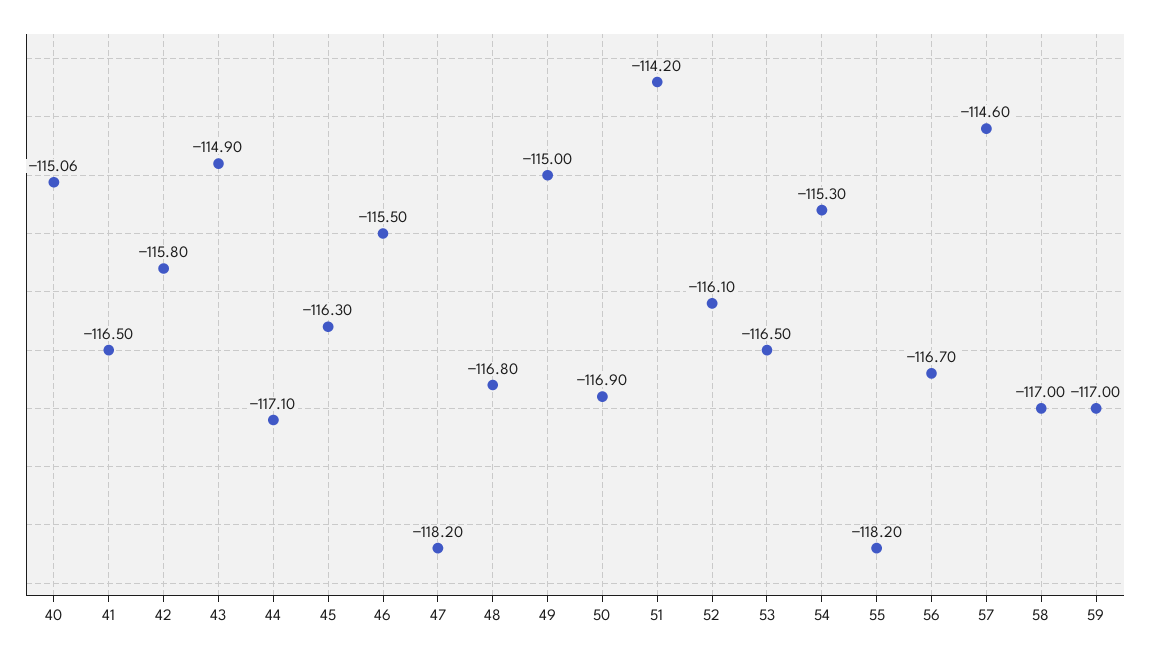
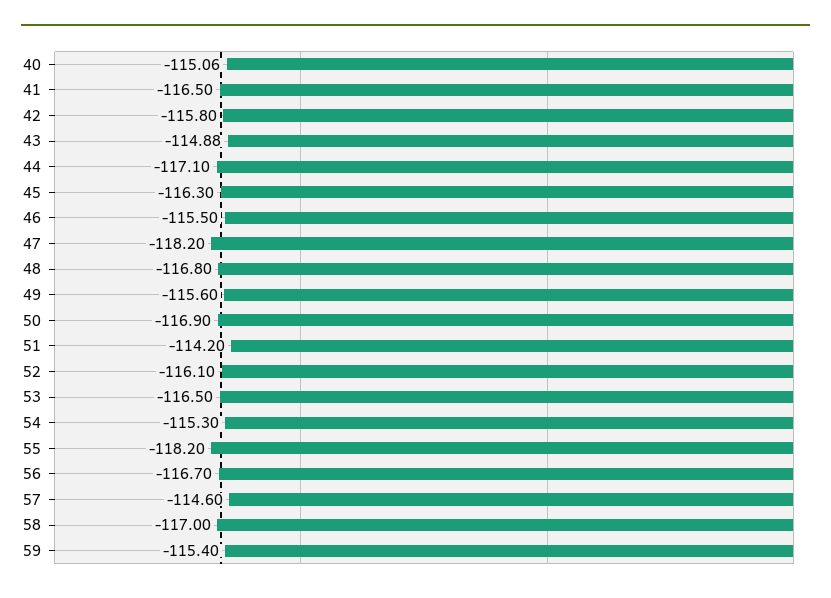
  {
    "40": -115.06,
    "41": -116.5,
    "42": -115.8,
-   "43": -114.9,
+   "43": -114.88,
    "44": -117.1,
    "45": -116.3,
    "46": -115.5,
    "47": -118.2,
    "48": -116.8,
-   "49": -115,
+   "49": -115.6,
    "50": -116.9,
    "51": -114.2,
    "52": -116.1,
    "53": -116.5,
    "54": -115.3,
    "55": -118.2,
    "56": -116.7,
    "57": -114.6,
    "58": -117,
-   "59": -117
+   "59": -115.4
  }

